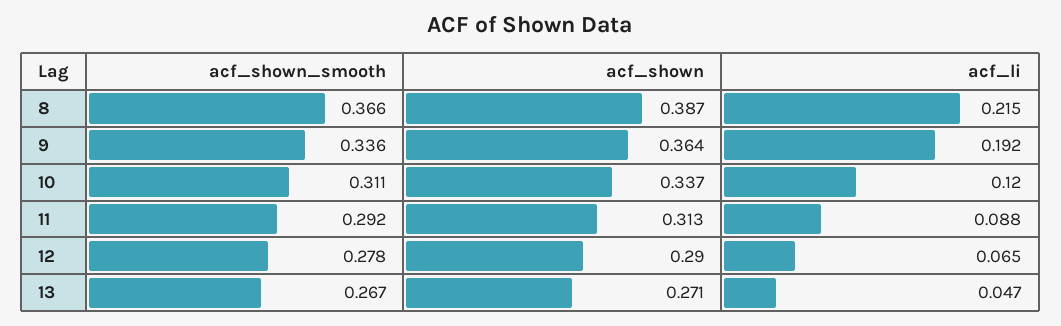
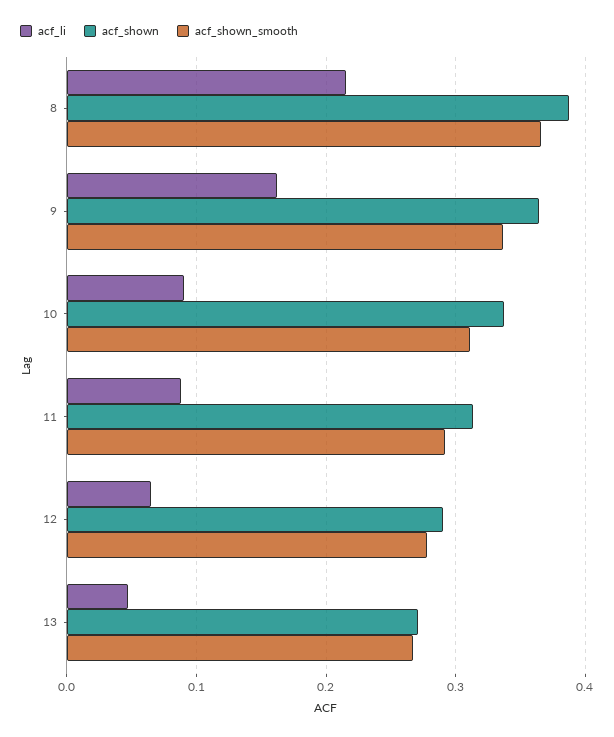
  {
    "acf_shown_smooth": {
      "8": 0.366,
      "9": 0.336,
      "10": 0.311,
      "11": 0.292,
      "12": 0.278,
      "13": 0.267
    },
    "acf_shown": {
      "8": 0.387,
      "9": 0.364,
      "10": 0.337,
      "11": 0.313,
      "12": 0.29,
      "13": 0.271
    },
    "acf_li": {
      "8": 0.215,
-     "9": 0.192,
+     "9": 0.16,
-     "10": 0.12,
+     "10": 0.09,
      "11": 0.088,
      "12": 0.065,
      "13": 0.047
    }
  }

